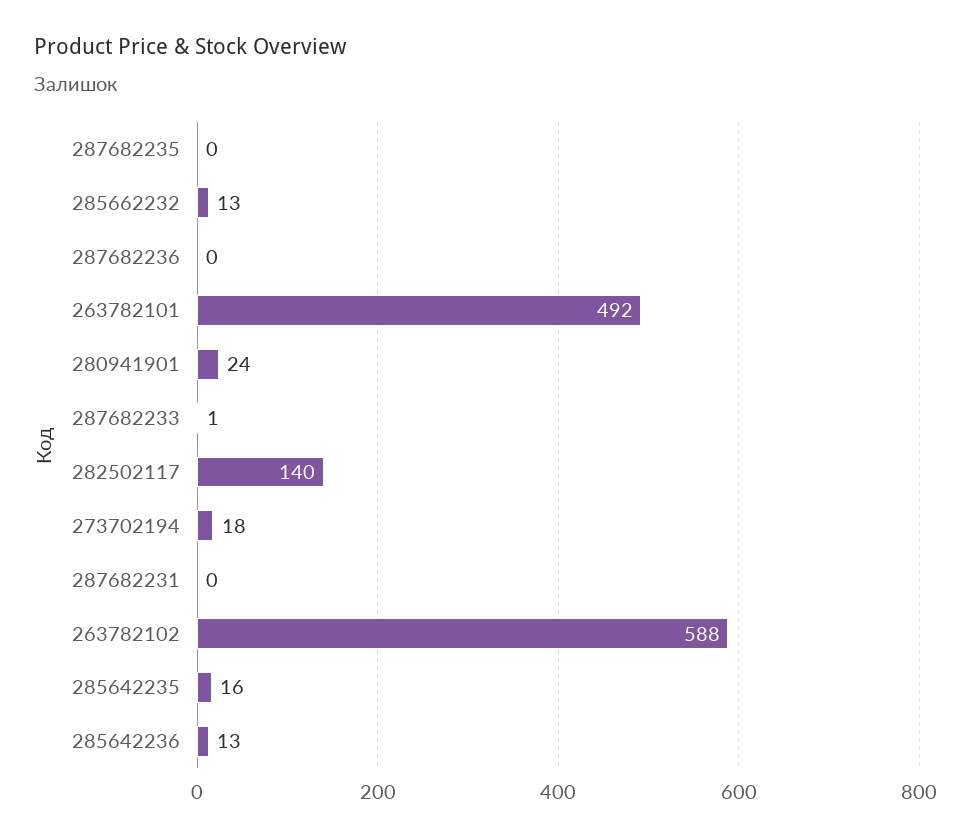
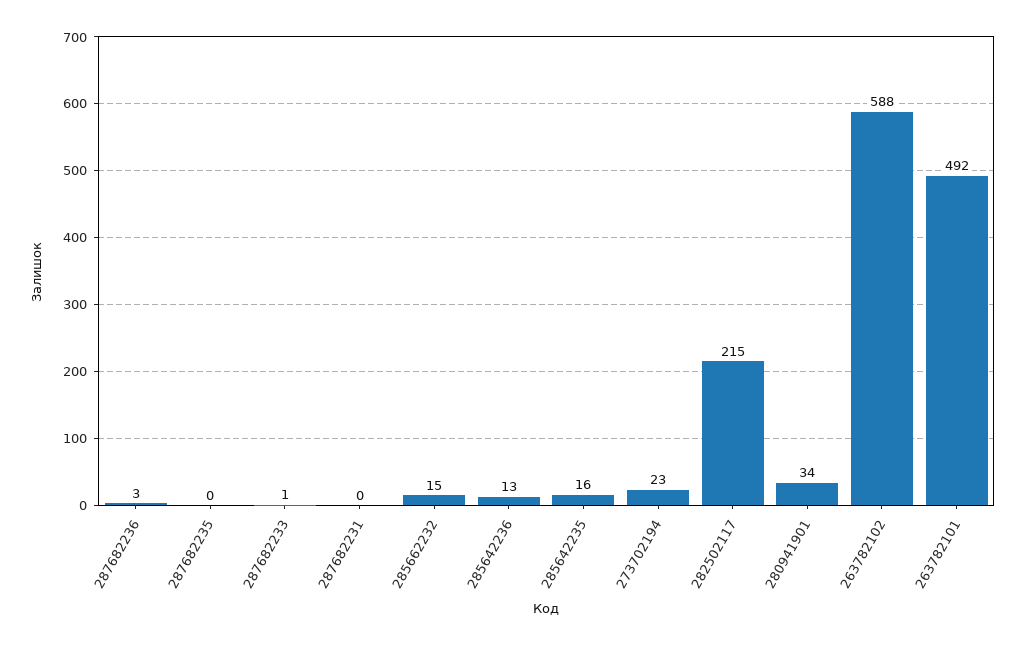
  {
    "287682235": 0,
-   "285662232": 13,
+   "285662232": 15,
-   "287682236": 0,
+   "287682236": 3,
    "263782101": 492,
-   "280941901": 24,
+   "280941901": 34,
    "287682233": 1,
-   "282502117": 140,
+   "282502117": 215,
-   "273702194": 18,
+   "273702194": 23,
    "287682231": 0,
    "263782102": 588,
    "285642235": 16,
    "285642236": 13
  }

